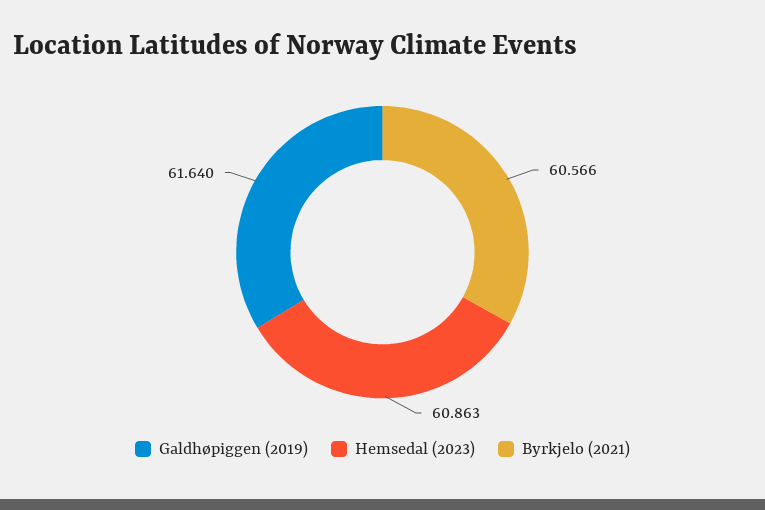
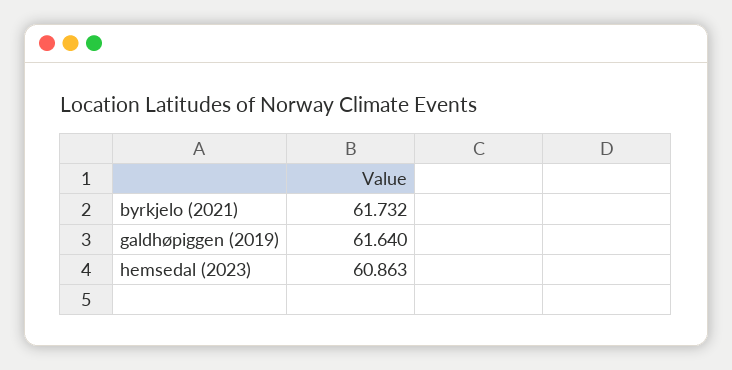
  {
    "Galdhøpiggen (2019)": 61.64,
    "Hemsedal (2023)": 60.863,
-   "Byrkjelo (2021)": 60.566
+   "Byrkjelo (2021)": 61.732
  }

